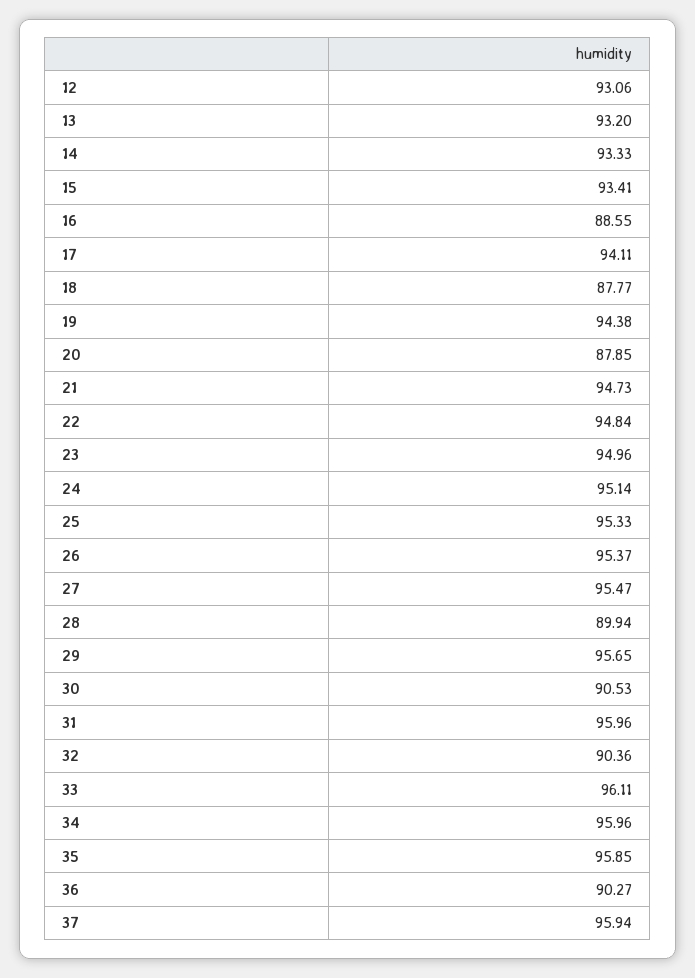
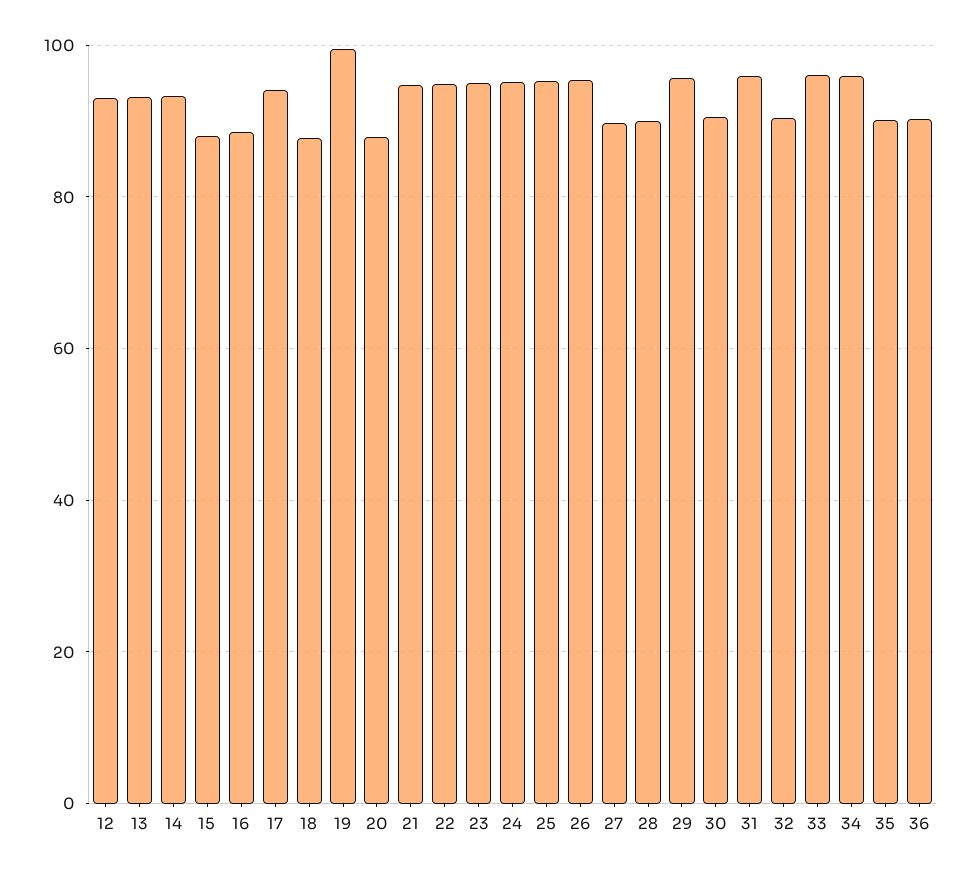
  {
    "12": 93.06,
    "13": 93.2,
    "14": 93.33,
-   "15": 93.41,
+   "15": 88,
    "16": 88.55,
    "17": 94.11,
    "18": 87.77,
-   "19": 94.38,
+   "19": 100,
    "20": 87.85,
    "21": 94.73,
    "22": 94.84,
    "23": 94.96,
    "24": 95.14,
    "25": 95.33,
    "26": 95.37,
-   "27": 95.47,
+   "27": 90,
    "28": 89.94,
    "29": 95.65,
    "30": 90.53,
    "31": 95.96,
    "32": 90.36,
    "33": 96.11,
    "34": 95.96,
-   "35": 95.85,
+   "35": 90,
-   "36": 90.27,
+   "36": 90.27
-   "37": 95.94
  }

